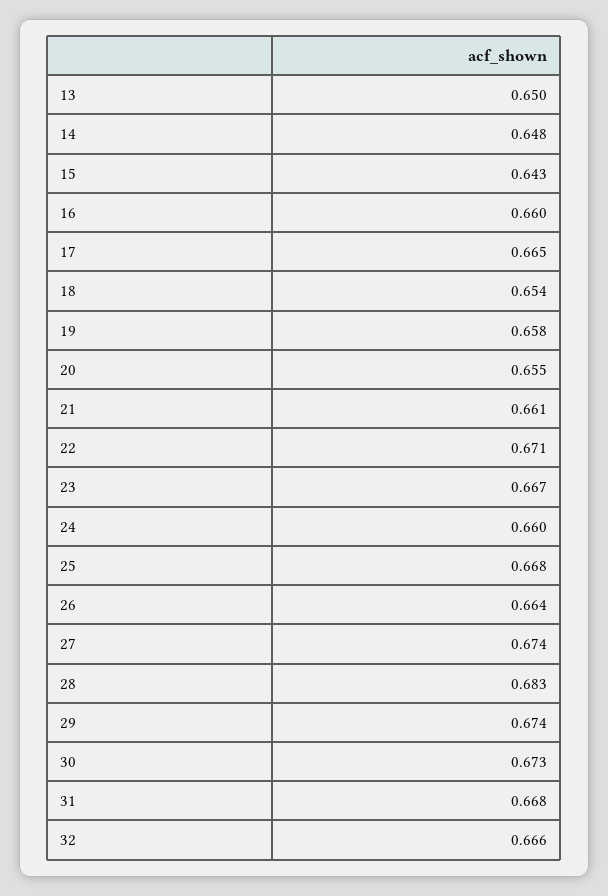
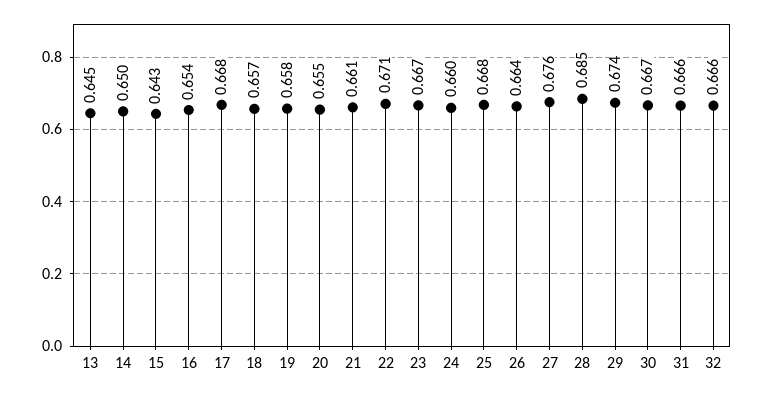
  {
-   "13": 0.65,
+   "13": 0.645,
-   "14": 0.648,
+   "14": 0.65,
    "15": 0.643,
-   "16": 0.66,
+   "16": 0.654,
-   "17": 0.665,
+   "17": 0.668,
-   "18": 0.654,
+   "18": 0.657,
    "19": 0.658,
    "20": 0.655,
    "21": 0.661,
    "22": 0.671,
    "23": 0.667,
    "24": 0.66,
    "25": 0.668,
    "26": 0.664,
-   "27": 0.674,
+   "27": 0.676,
-   "28": 0.683,
+   "28": 0.685,
    "29": 0.674,
-   "30": 0.673,
+   "30": 0.667,
-   "31": 0.668,
+   "31": 0.666,
    "32": 0.666
  }

